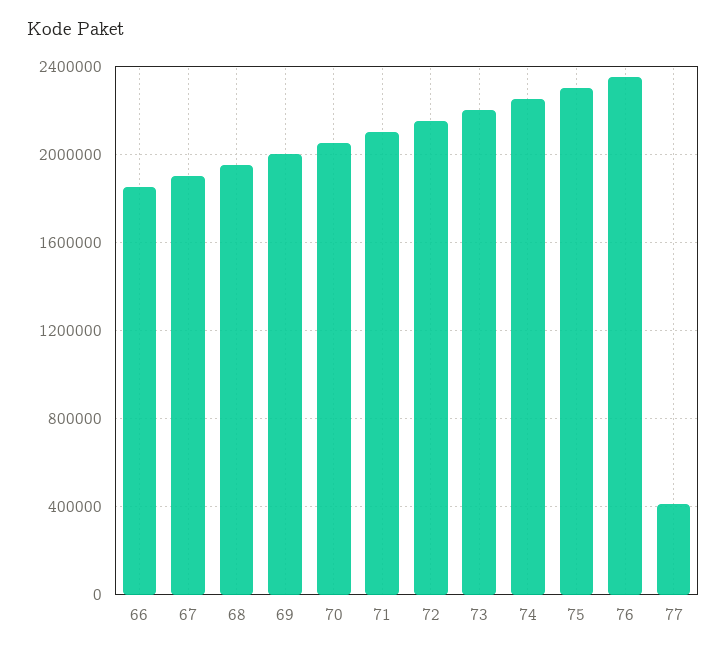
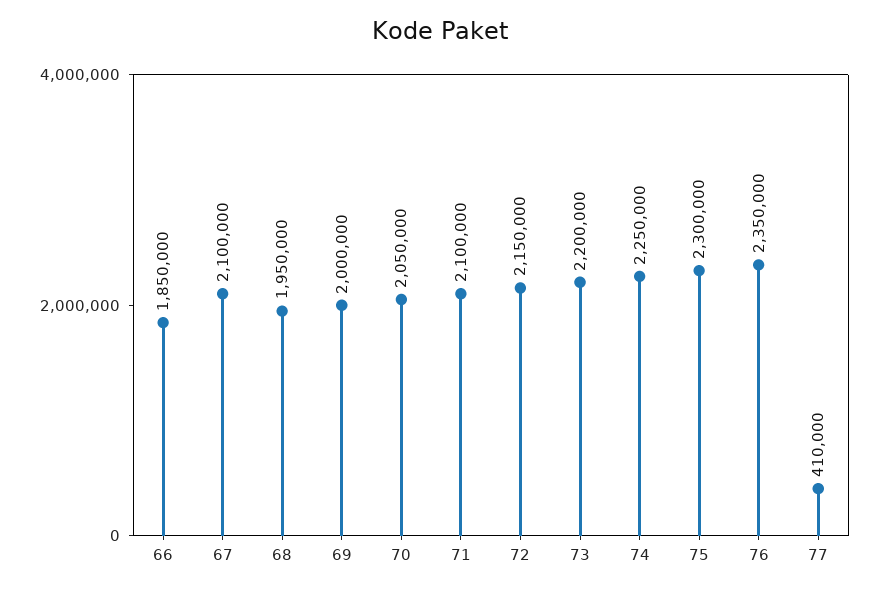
  {
    "66": 1850000,
-   "67": 1900000,
+   "67": 2100000,
    "68": 1950000,
    "69": 2000000,
    "70": 2050000,
    "71": 2100000,
    "72": 2150000,
    "73": 2200000,
    "74": 2250000,
    "75": 2300000,
    "76": 2350000,
    "77": 410000
  }

